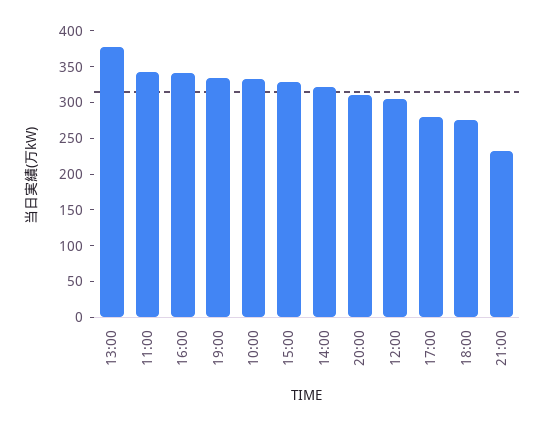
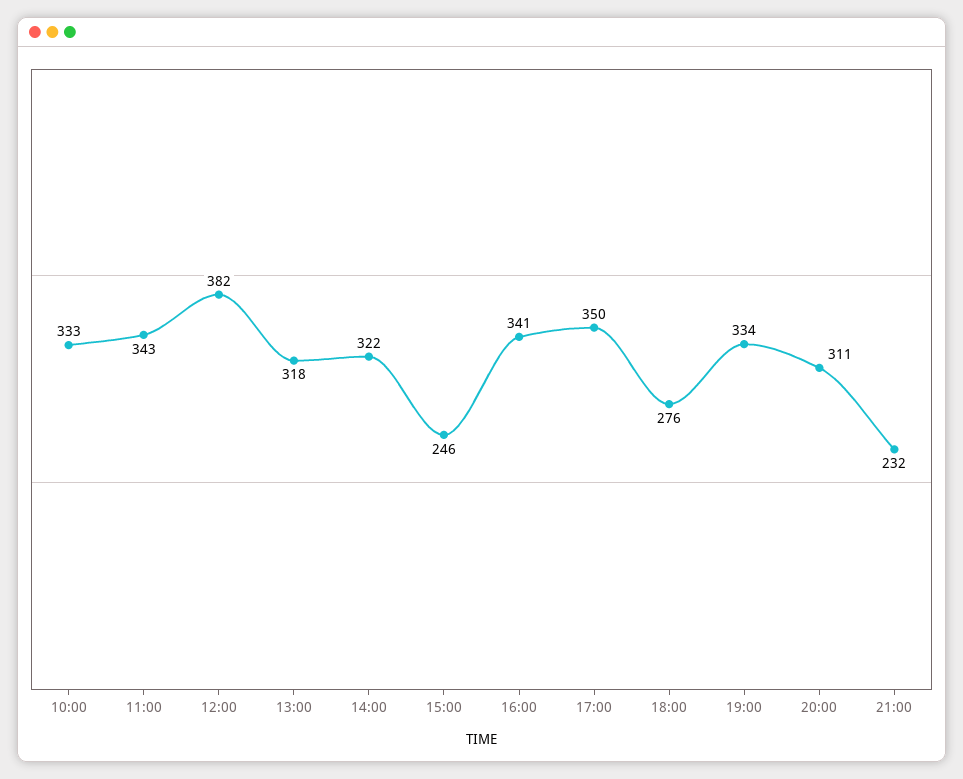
  {
-   "13:00": 375,
+   "13:00": 318,
    "11:00": 343,
    "16:00": 341,
    "19:00": 334,
    "10:00": 333,
-   "15:00": 325,
+   "15:00": 246,
    "14:00": 322,
    "20:00": 311,
-   "12:00": 300,
+   "12:00": 382,
-   "17:00": 275,
+   "17:00": 350,
    "18:00": 276,
    "21:00": 232
  }

